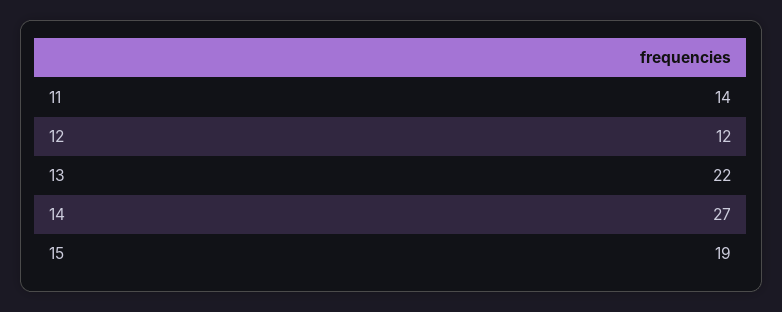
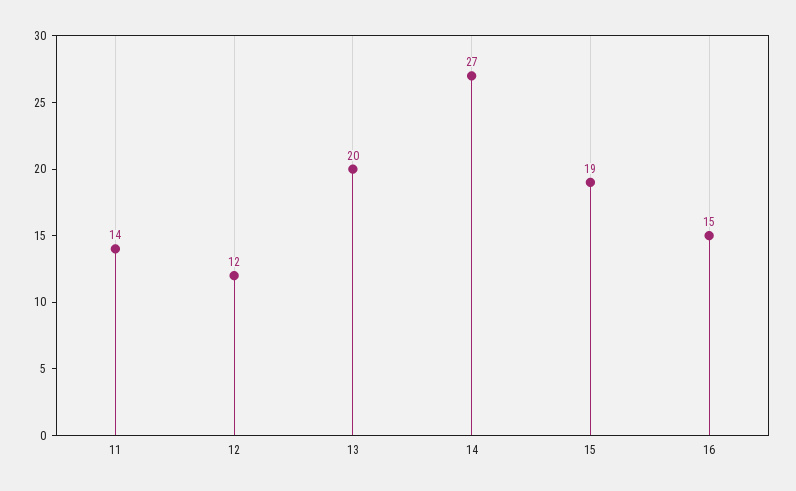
  {
    "11": 14,
    "12": 12,
-   "13": 22,
+   "13": 20,
    "14": 27,
-   "15": 19
+   "15": 19,
+   "16": 15
  }

